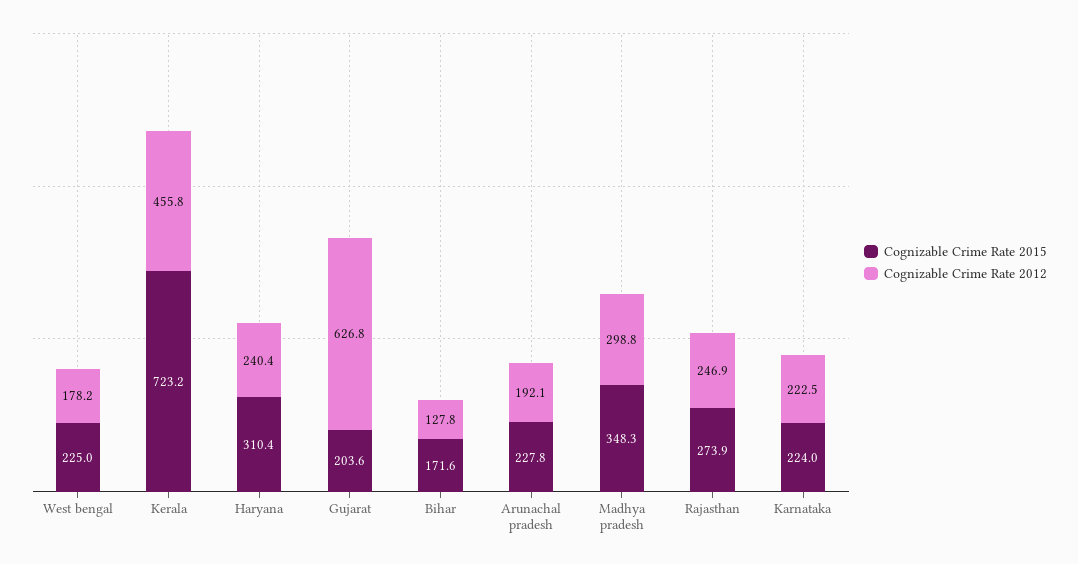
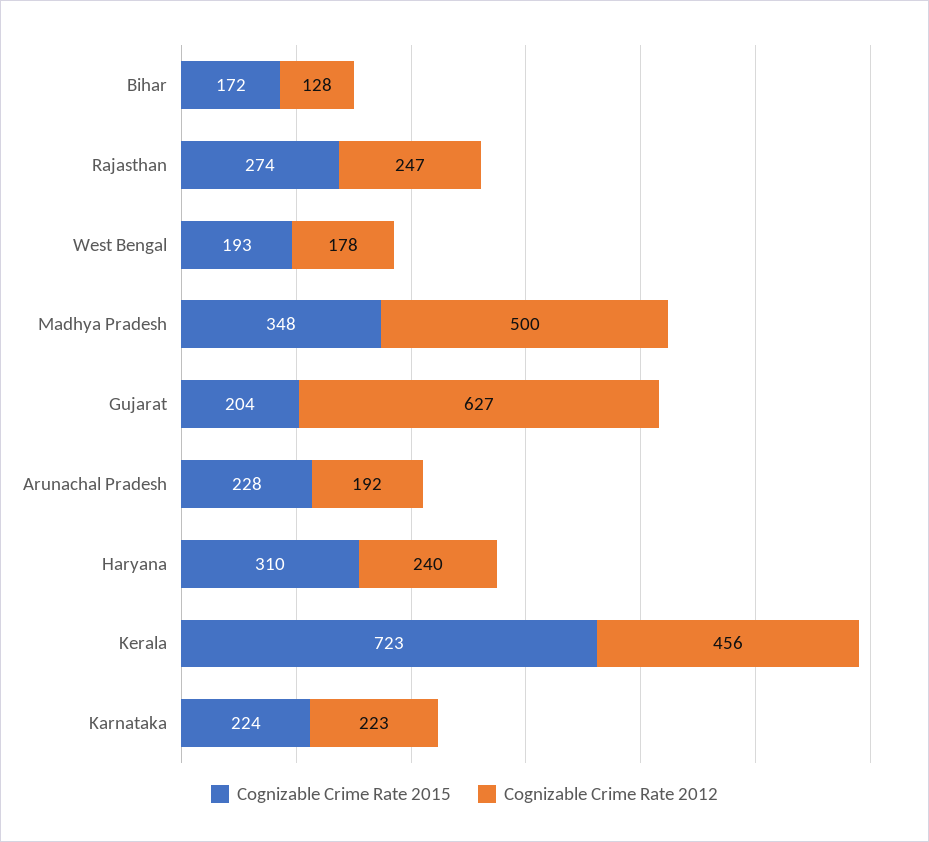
  {
    "Cognizable Crime Rate 2015": {
-     "West bengal": 225,
+     "West bengal": 193,
      "Kerala": 723.2,
      "Haryana": 310.4,
      "Gujarat": 203.6,
      "Bihar": 171.6,
      "Arunachal pradesh": 227.8,
      "Madhya pradesh": 348.3,
      "Rajasthan": 273.9,
      "Karnataka": 224
    },
    "Cognizable Crime Rate 2012": {
      "West bengal": 178.2,
      "Kerala": 455.8,
      "Haryana": 240.4,
      "Gujarat": 626.8,
      "Bihar": 127.8,
      "Arunachal pradesh": 192.1,
-     "Madhya pradesh": 298.8,
+     "Madhya pradesh": 500,
      "Rajasthan": 246.9,
      "Karnataka": 222.5
    }
  }

